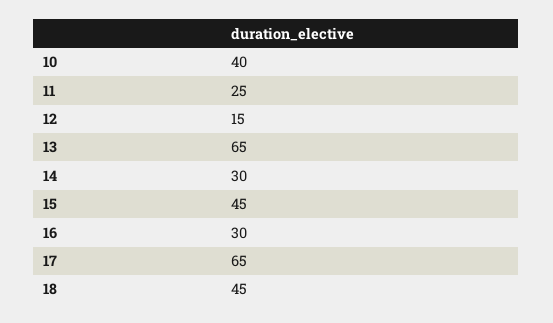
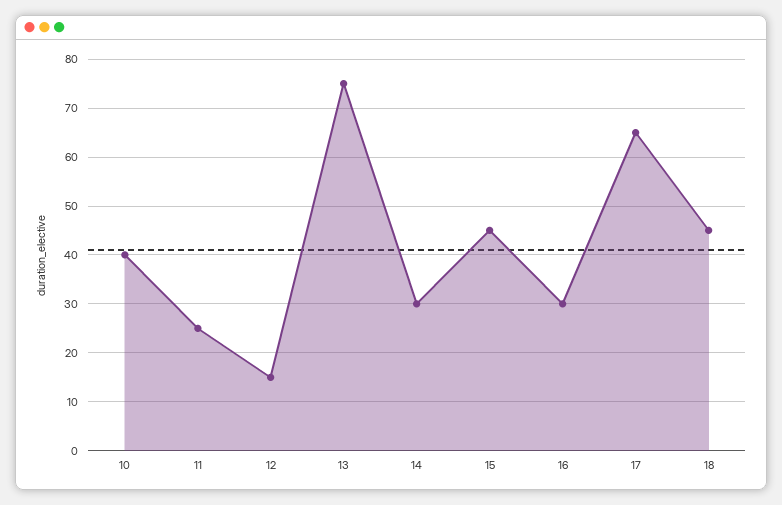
  {
    "10": 40,
    "11": 25,
    "12": 15,
-   "13": 65,
+   "13": 75,
    "14": 30,
    "15": 45,
    "16": 30,
    "17": 65,
    "18": 45
  }

